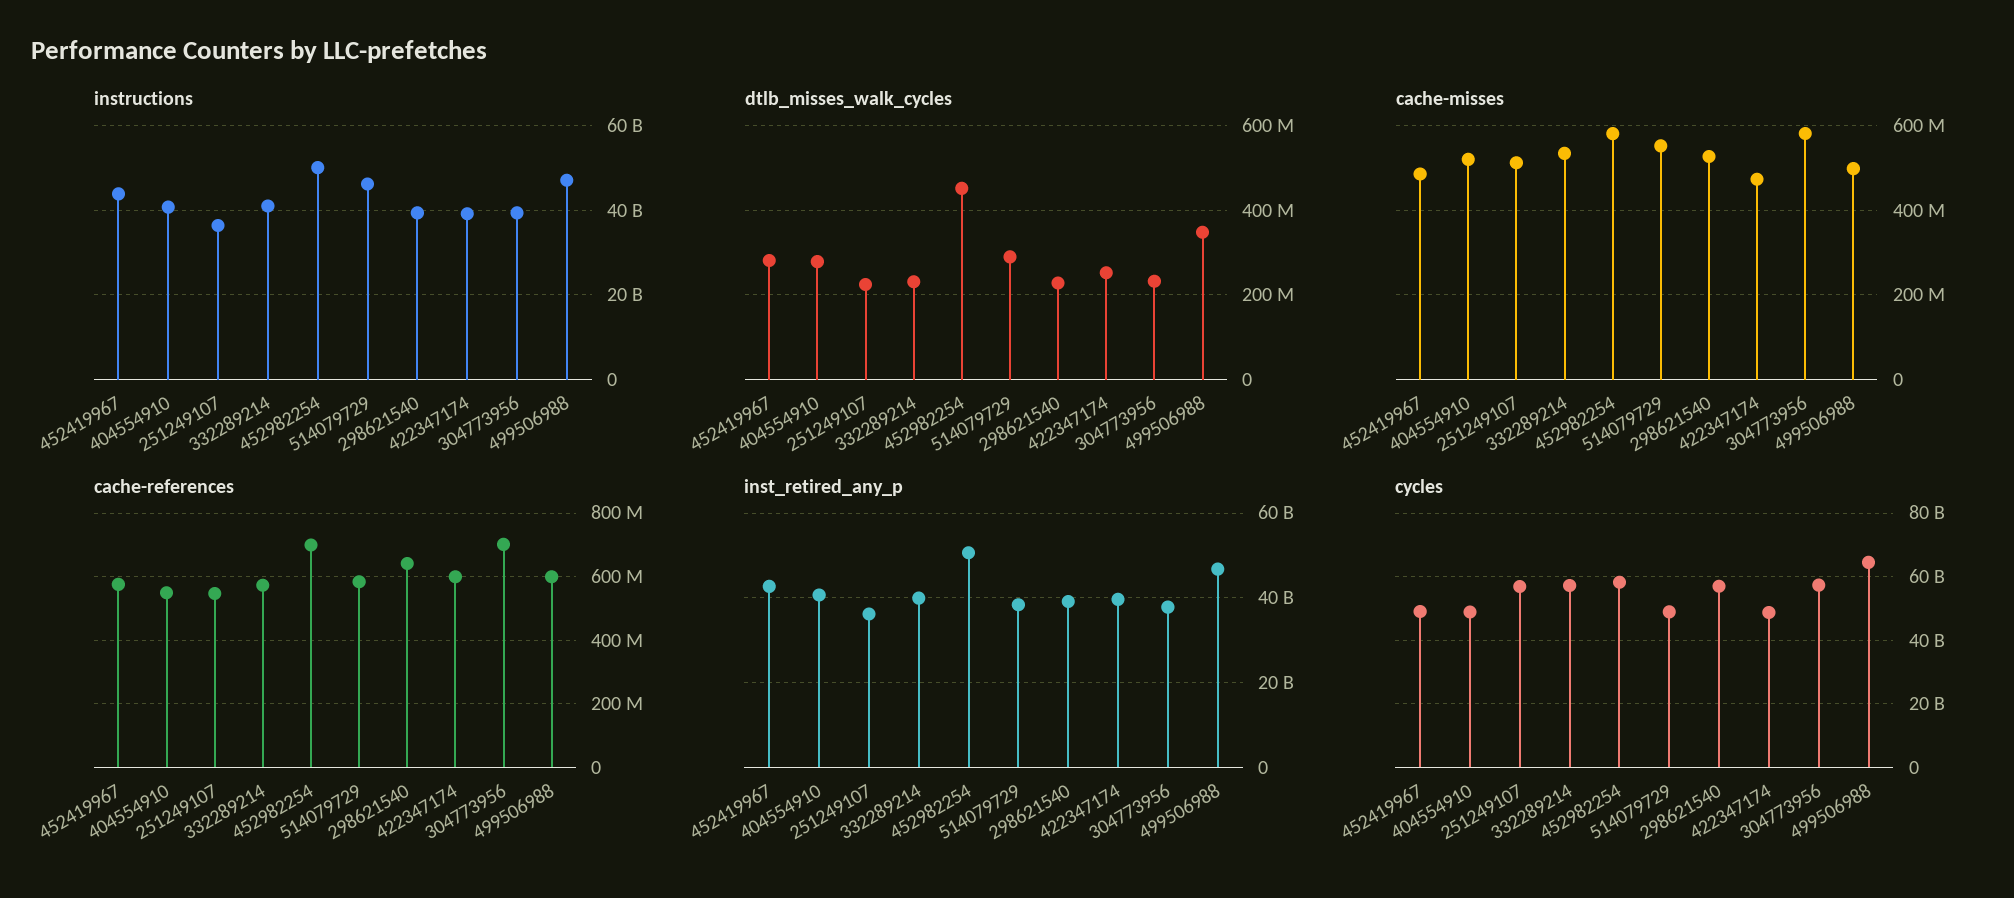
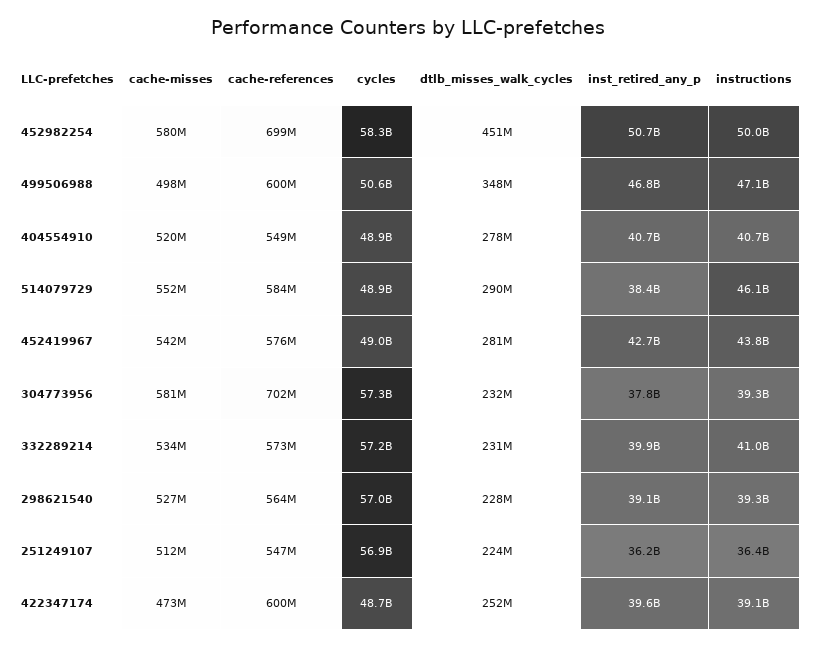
  {
    "instructions": {
      "452419967": 43800000000,
      "404554910": 40700000000,
      "251249107": 36400000000,
      "332289214": 41000000000,
      "452982254": 50000000000,
      "514079729": 46100000000,
      "298621540": 39300000000,
      "422347174": 39100000000,
      "304773956": 39300000000,
      "499506988": 47100000000
    },
    "dtlb_misses_walk_cycles": {
      "452419967": 281000000,
      "404554910": 278000000,
      "251249107": 224000000,
      "332289214": 231000000,
      "452982254": 451000000,
      "514079729": 290000000,
      "298621540": 228000000,
      "422347174": 252000000,
      "304773956": 232000000,
      "499506988": 348000000
    },
    "cache-misses": {
-     "452419967": 480000000,
+     "452419967": 542000000,
      "404554910": 520000000,
      "251249107": 512000000,
      "332289214": 534000000,
      "452982254": 580000000,
      "514079729": 552000000,
      "298621540": 527000000,
      "422347174": 473000000,
      "304773956": 581000000,
      "499506988": 498000000
    },
    "cache-references": {
      "452419967": 576000000,
      "404554910": 549000000,
      "251249107": 547000000,
      "332289214": 573000000,
      "452982254": 699000000,
      "514079729": 584000000,
-     "298621540": 640000000,
+     "298621540": 564000000,
      "422347174": 600000000,
      "304773956": 702000000,
      "499506988": 600000000
    },
    "inst_retired_any_p": {
      "452419967": 42700000000,
      "404554910": 40700000000,
      "251249107": 36200000000,
      "332289214": 39900000000,
      "452982254": 50700000000,
      "514079729": 38400000000,
      "298621540": 39100000000,
      "422347174": 39600000000,
      "304773956": 37800000000,
      "499506988": 46800000000
    },
    "cycles": {
      "452419967": 49000000000,
      "404554910": 48900000000,
      "251249107": 56900000000,
      "332289214": 57200000000,
      "452982254": 58300000000,
      "514079729": 48900000000,
      "298621540": 57000000000,
      "422347174": 48700000000,
      "304773956": 57300000000,
-     "499506988": 64000000000
+     "499506988": 50600000000
    }
  }

